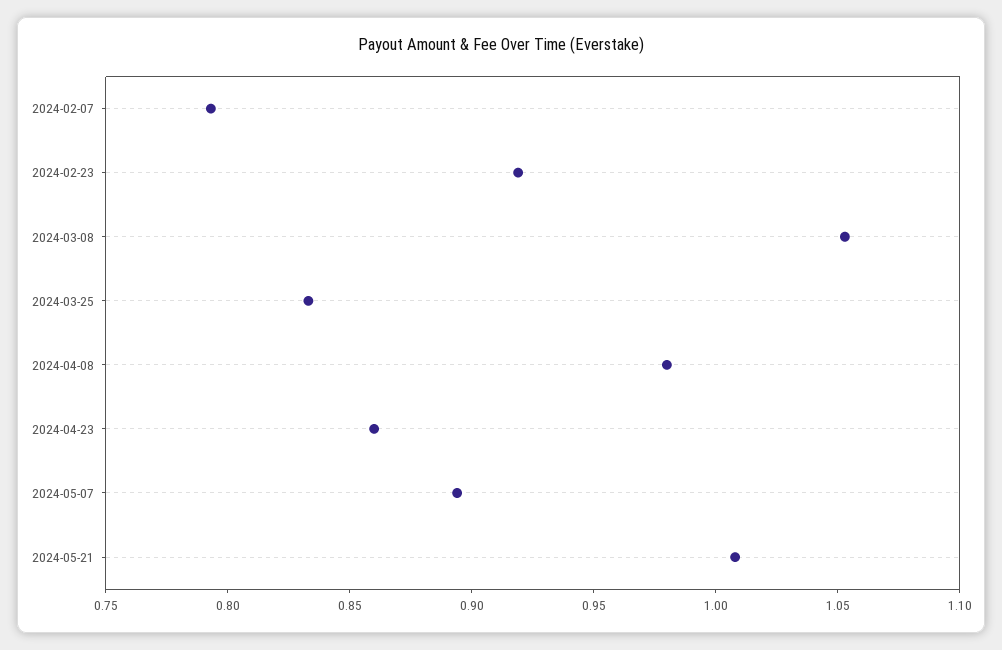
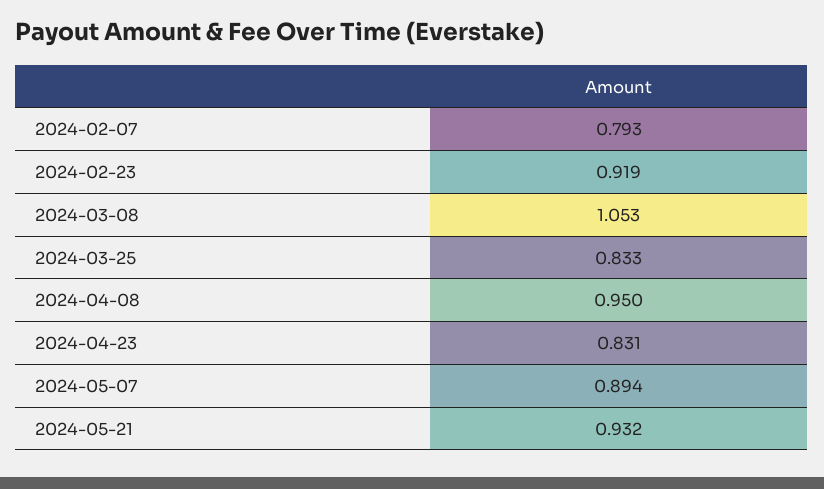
  {
    "2024-02-07": 0.793,
    "2024-02-23": 0.919,
    "2024-03-08": 1.053,
    "2024-03-25": 0.833,
-   "2024-04-08": 0.98,
+   "2024-04-08": 0.95,
-   "2024-04-23": 0.86,
+   "2024-04-23": 0.831,
    "2024-05-07": 0.894,
-   "2024-05-21": 1.01
+   "2024-05-21": 0.932
  }

